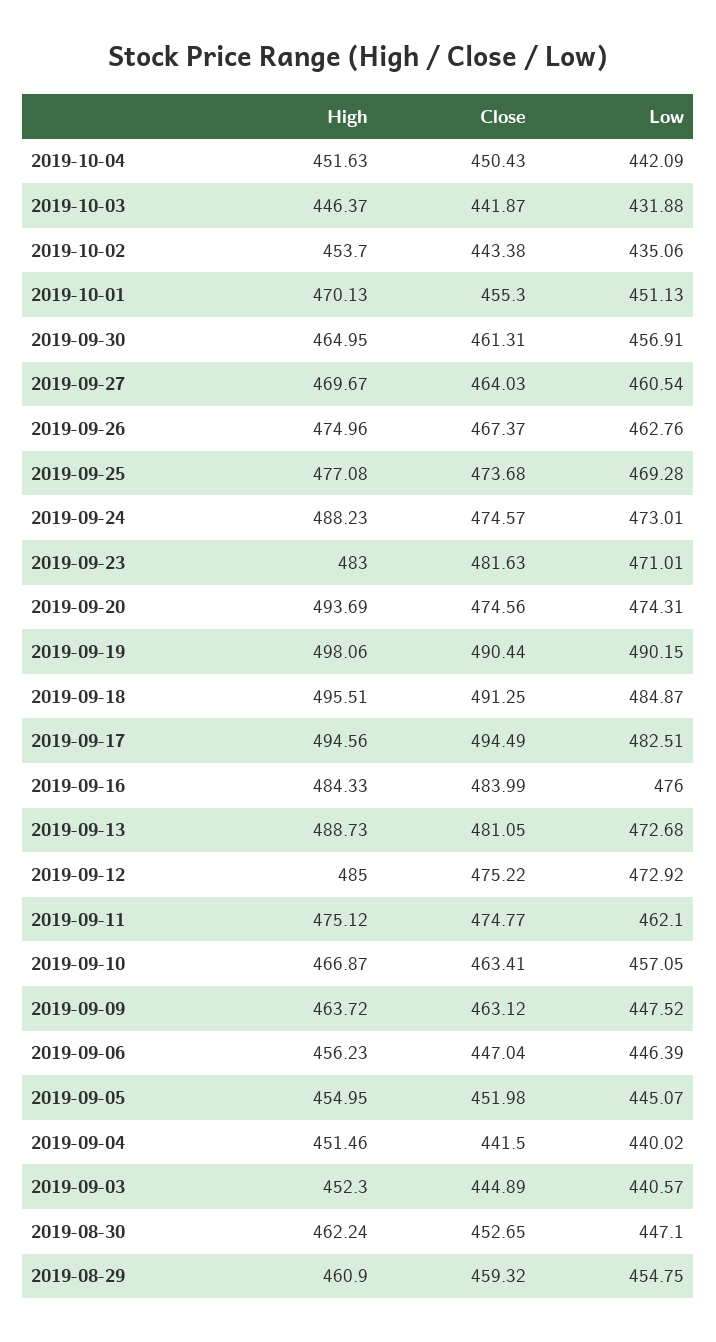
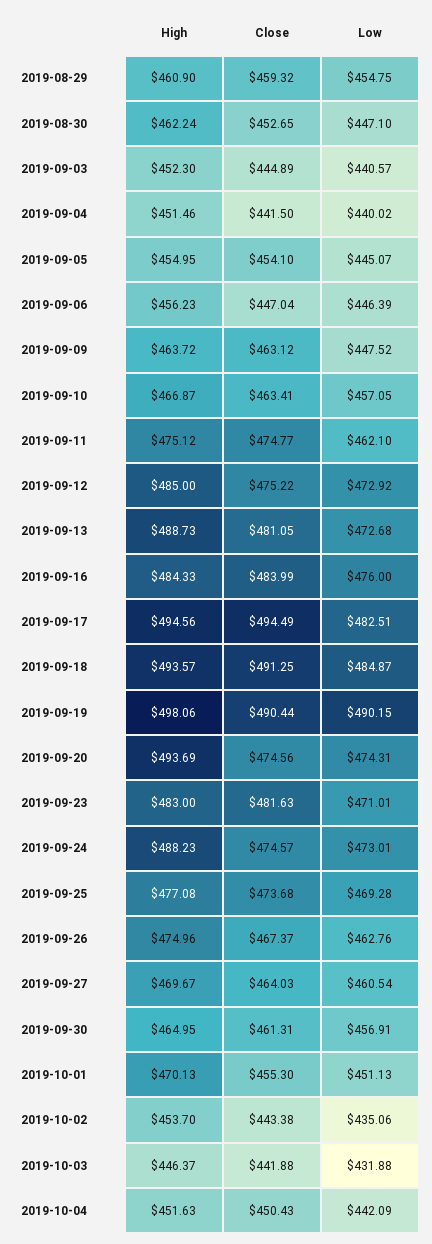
  {
    "High": {
      "2019-10-04": 451.63,
      "2019-10-03": 446.37,
      "2019-10-02": 453.7,
      "2019-10-01": 470.13,
      "2019-09-30": 464.95,
      "2019-09-27": 469.67,
      "2019-09-26": 474.96,
      "2019-09-25": 477.08,
      "2019-09-24": 488.23,
      "2019-09-23": 483,
      "2019-09-20": 493.69,
      "2019-09-19": 498.06,
-     "2019-09-18": 495.51,
+     "2019-09-18": 493.57,
      "2019-09-17": 494.56,
      "2019-09-16": 484.33,
      "2019-09-13": 488.73,
      "2019-09-12": 485,
      "2019-09-11": 475.12,
      "2019-09-10": 466.87,
      "2019-09-09": 463.72,
      "2019-09-06": 456.23,
      "2019-09-05": 454.95,
      "2019-09-04": 451.46,
      "2019-09-03": 452.3,
      "2019-08-30": 462.24,
      "2019-08-29": 460.9
    },
    "Close": {
      "2019-10-04": 450.43,
-     "2019-10-03": 441.87,
+     "2019-10-03": 441.88,
      "2019-10-02": 443.38,
      "2019-10-01": 455.3,
      "2019-09-30": 461.31,
      "2019-09-27": 464.03,
      "2019-09-26": 467.37,
      "2019-09-25": 473.68,
      "2019-09-24": 474.57,
      "2019-09-23": 481.63,
      "2019-09-20": 474.56,
      "2019-09-19": 490.44,
      "2019-09-18": 491.25,
      "2019-09-17": 494.49,
      "2019-09-16": 483.99,
      "2019-09-13": 481.05,
      "2019-09-12": 475.22,
      "2019-09-11": 474.77,
      "2019-09-10": 463.41,
      "2019-09-09": 463.12,
      "2019-09-06": 447.04,
-     "2019-09-05": 451.98,
+     "2019-09-05": 454.1,
      "2019-09-04": 441.5,
      "2019-09-03": 444.89,
      "2019-08-30": 452.65,
      "2019-08-29": 459.32
    },
    "Low": {
      "2019-10-04": 442.09,
      "2019-10-03": 431.88,
      "2019-10-02": 435.06,
      "2019-10-01": 451.13,
      "2019-09-30": 456.91,
      "2019-09-27": 460.54,
      "2019-09-26": 462.76,
      "2019-09-25": 469.28,
      "2019-09-24": 473.01,
      "2019-09-23": 471.01,
      "2019-09-20": 474.31,
      "2019-09-19": 490.15,
      "2019-09-18": 484.87,
      "2019-09-17": 482.51,
      "2019-09-16": 476,
      "2019-09-13": 472.68,
      "2019-09-12": 472.92,
      "2019-09-11": 462.1,
      "2019-09-10": 457.05,
      "2019-09-09": 447.52,
      "2019-09-06": 446.39,
      "2019-09-05": 445.07,
      "2019-09-04": 440.02,
      "2019-09-03": 440.57,
      "2019-08-30": 447.1,
      "2019-08-29": 454.75
    }
  }

